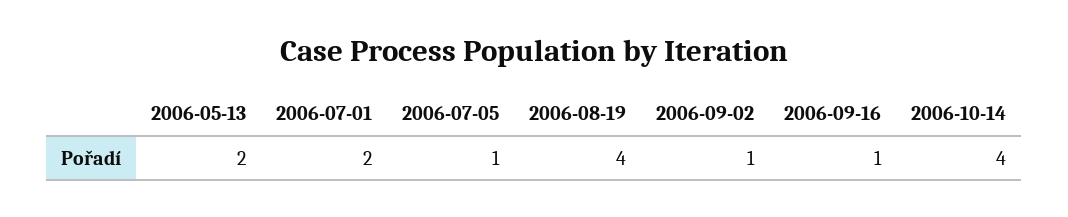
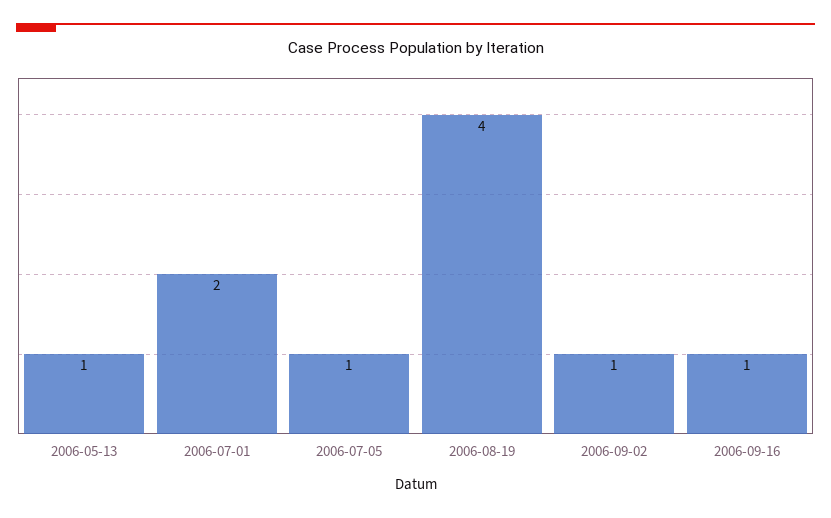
  {
-   "2006-05-13": 2,
+   "2006-05-13": 1,
    "2006-07-01": 2,
    "2006-07-05": 1,
    "2006-08-19": 4,
    "2006-09-02": 1,
-   "2006-09-16": 1,
+   "2006-09-16": 1
-   "2006-10-14": 4
  }

